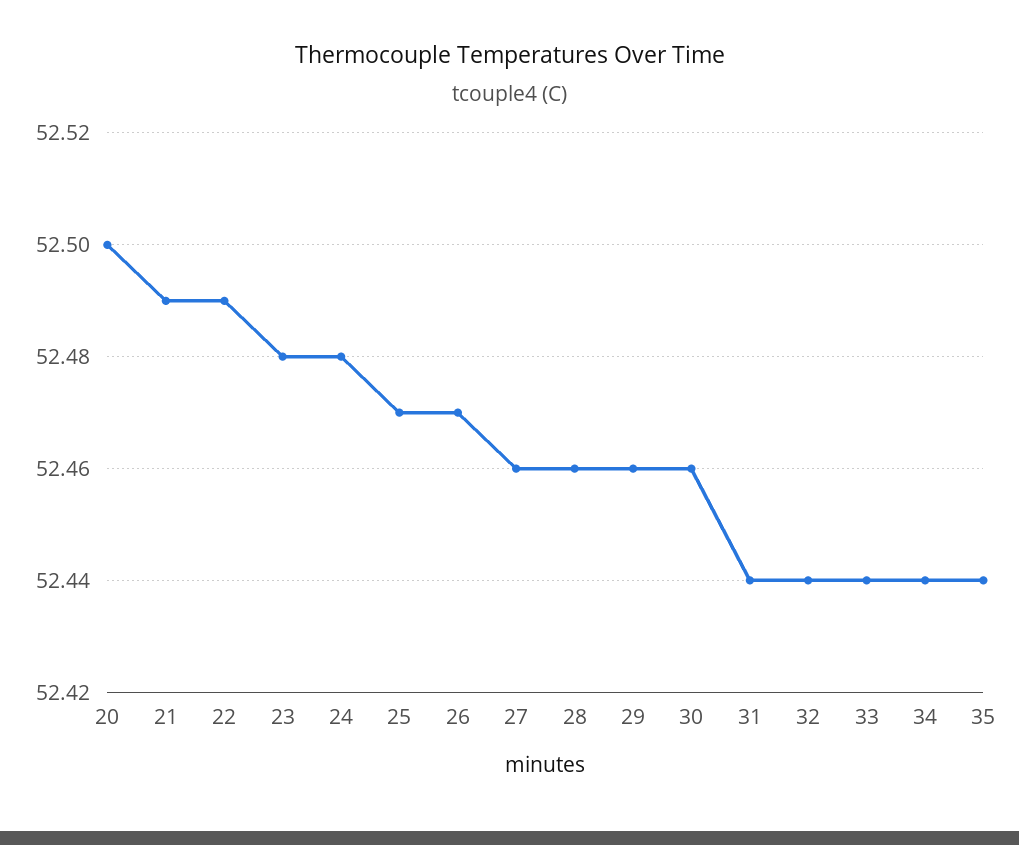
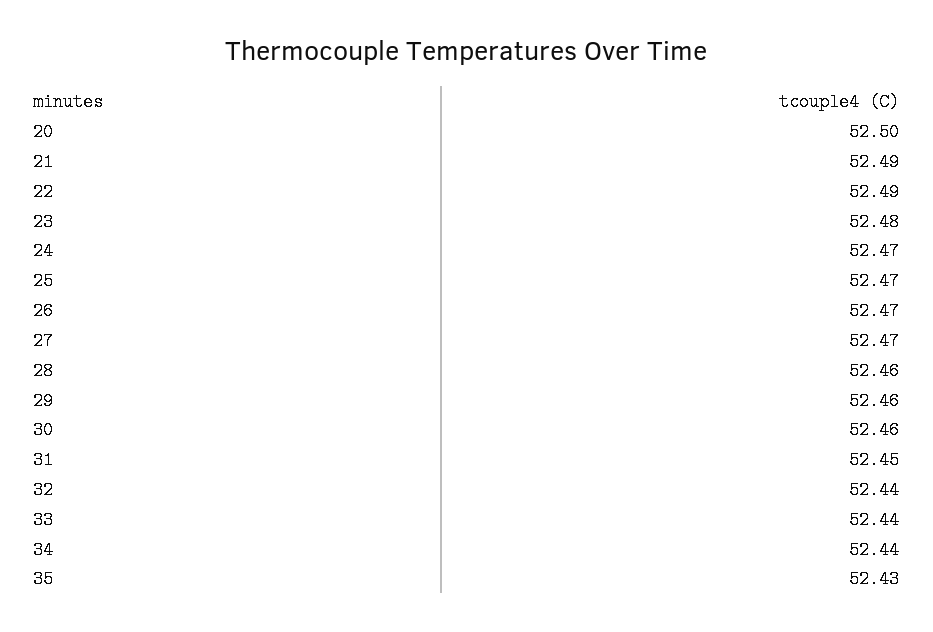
  {
    "20": 52.5,
    "21": 52.49,
    "22": 52.49,
    "23": 52.48,
-   "24": 52.48,
+   "24": 52.47,
    "25": 52.47,
    "26": 52.47,
-   "27": 52.46,
+   "27": 52.47,
    "28": 52.46,
    "29": 52.46,
    "30": 52.46,
-   "31": 52.44,
+   "31": 52.45,
    "32": 52.44,
    "33": 52.44,
    "34": 52.44,
-   "35": 52.44
+   "35": 52.43
  }

